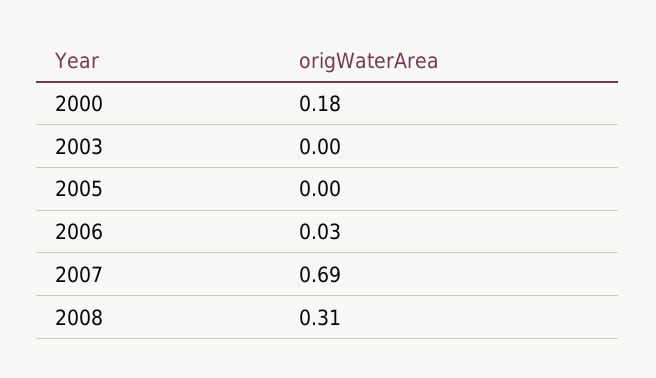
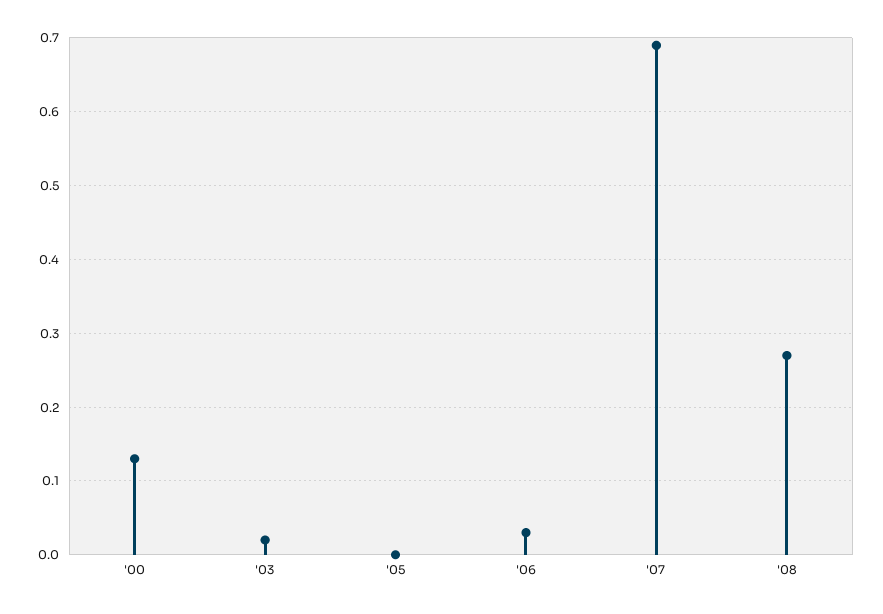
  {
-   "2000": 0.18,
+   "2000": 0.13,
-   "2003": 0,
+   "2003": 0.02,
    "2005": 0,
    "2006": 0.03,
    "2007": 0.69,
-   "2008": 0.31
+   "2008": 0.27
  }

